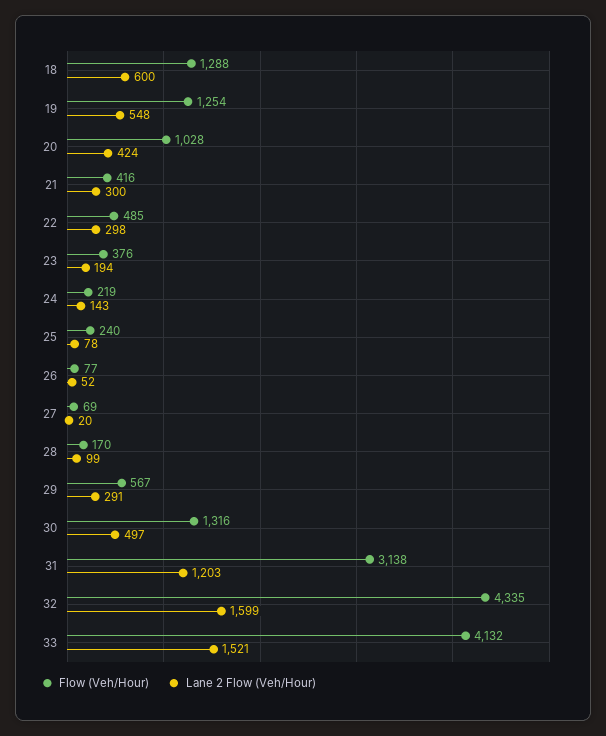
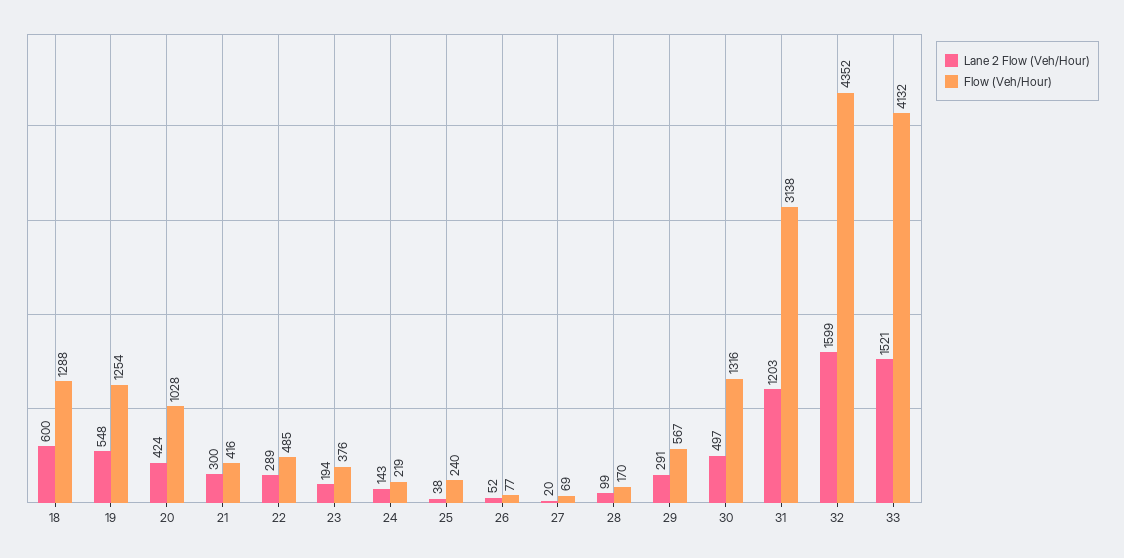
  {
    "Flow (Veh/Hour)": {
      "18": 1288,
      "19": 1254,
      "20": 1028,
      "21": 416,
      "22": 485,
      "23": 376,
      "24": 219,
      "25": 240,
      "26": 77,
      "27": 69,
      "28": 170,
      "29": 567,
      "30": 1316,
      "31": 3138,
-     "32": 4335,
+     "32": 4352,
      "33": 4132
    },
    "Lane 2 Flow (Veh/Hour)": {
      "18": 600,
      "19": 548,
      "20": 424,
      "21": 300,
-     "22": 298,
+     "22": 289,
      "23": 194,
      "24": 143,
-     "25": 78,
+     "25": 38,
      "26": 52,
      "27": 20,
      "28": 99,
      "29": 291,
      "30": 497,
      "31": 1203,
      "32": 1599,
      "33": 1521
    }
  }

